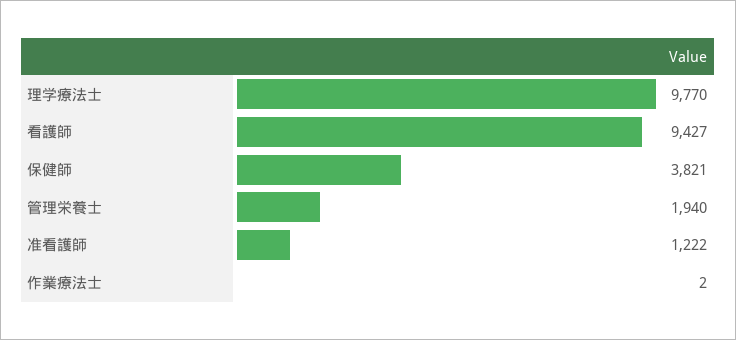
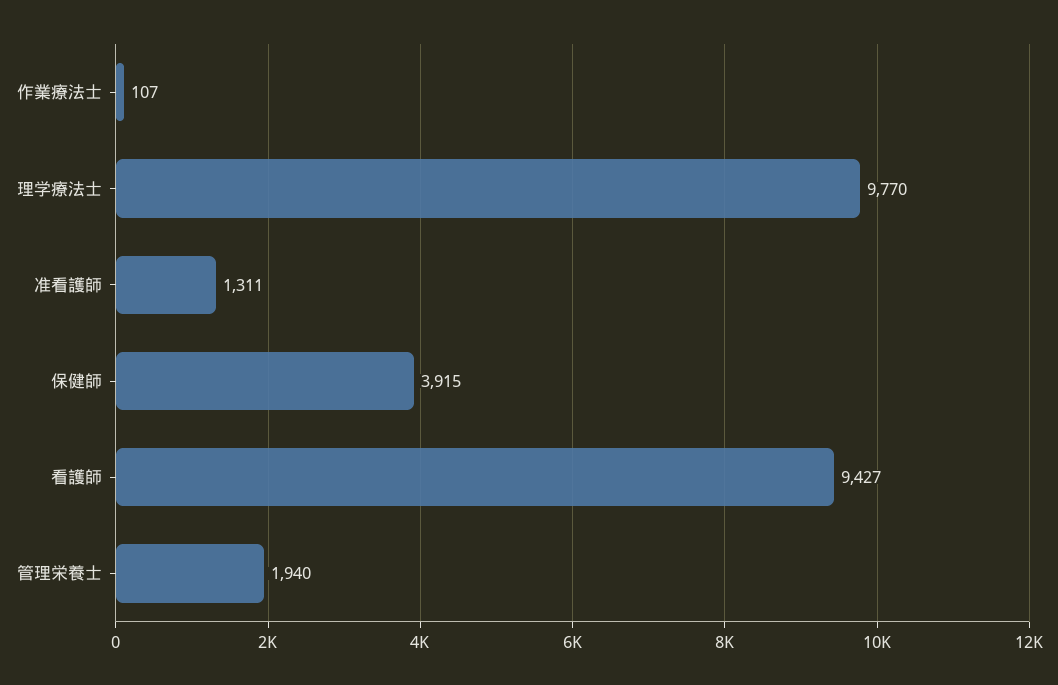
  {
    "理学療法士": 9770,
    "看護師": 9427,
-   "保健師": 3821,
+   "保健師": 3915,
    "管理栄養士": 1940,
-   "准看護師": 1222,
+   "准看護師": 1311,
-   "作業療法士": 2
+   "作業療法士": 107
  }

